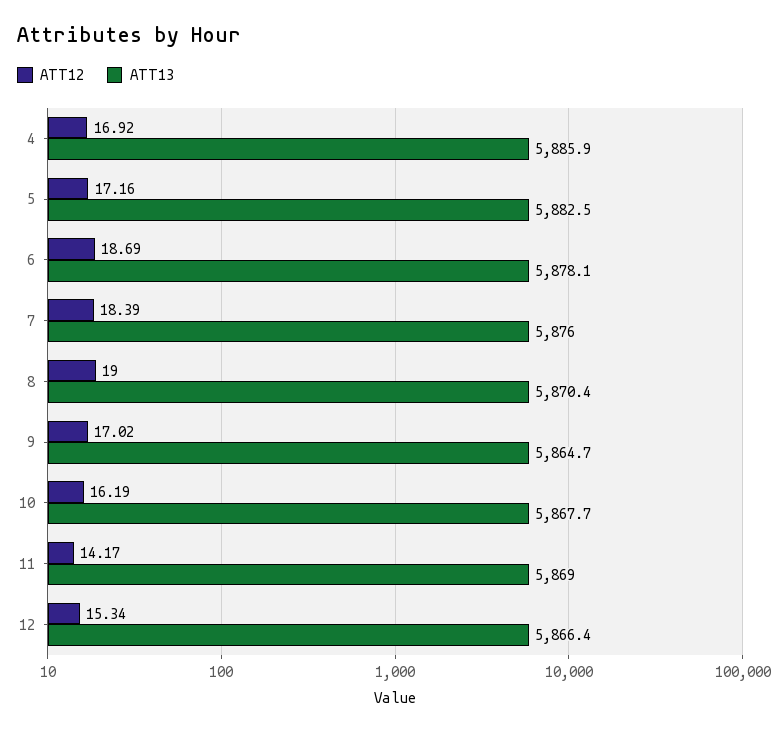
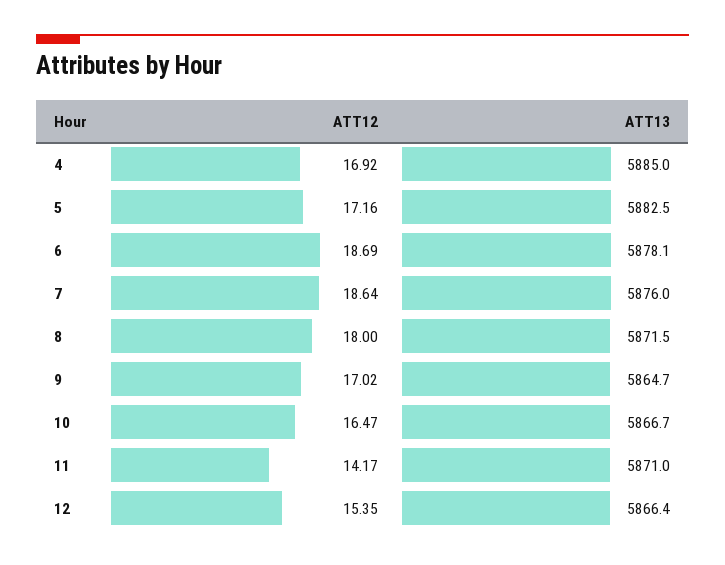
  {
    "ATT12": {
      "4": 16.92,
      "5": 17.16,
      "6": 18.69,
-     "7": 18.39,
+     "7": 18.64,
-     "8": 19,
+     "8": 18,
      "9": 17.02,
-     "10": 16.19,
+     "10": 16.47,
      "11": 14.17,
-     "12": 15.34
+     "12": 15.35
    },
    "ATT13": {
-     "4": 5885.9,
+     "4": 5885,
      "5": 5882.5,
      "6": 5878.1,
      "7": 5876,
-     "8": 5870.4,
+     "8": 5871.5,
      "9": 5864.7,
-     "10": 5867.7,
+     "10": 5866.7,
-     "11": 5869,
+     "11": 5871,
      "12": 5866.4
    }
  }

